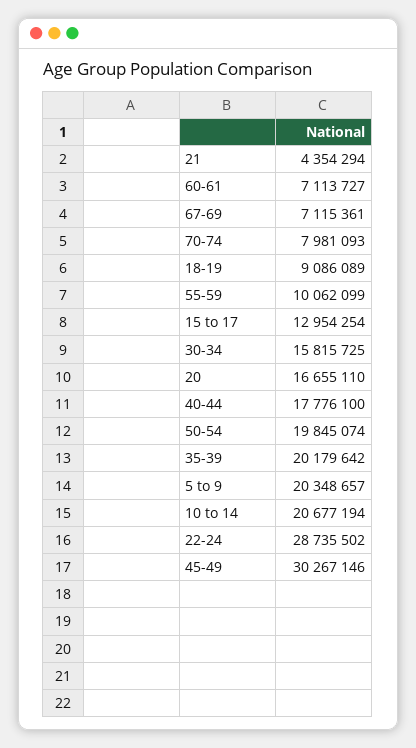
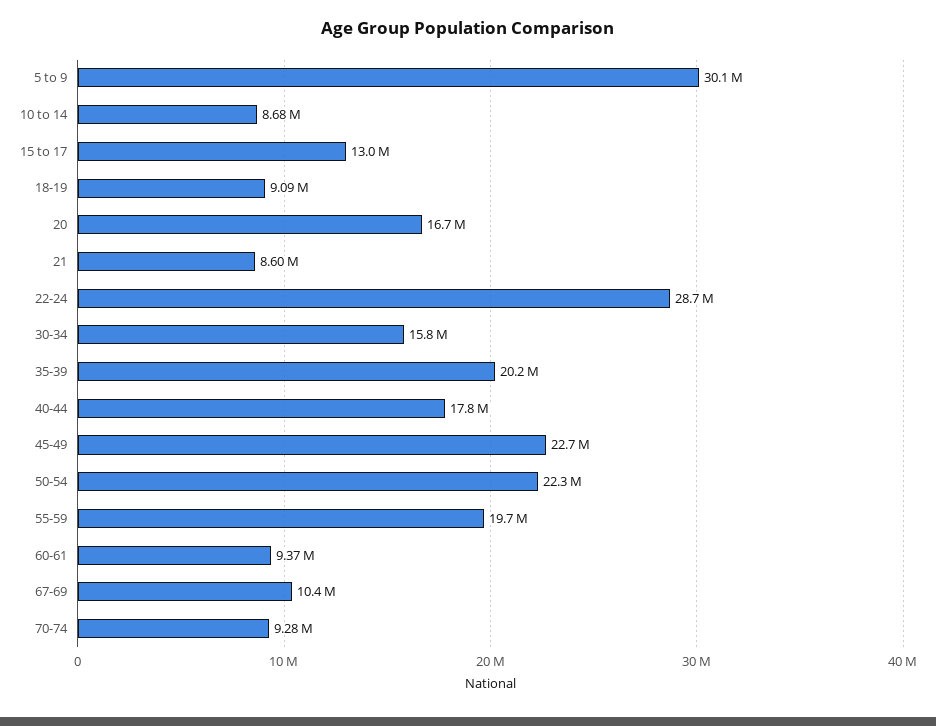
  {
-   "21": 4354294,
+   "21": 8600000,
-   "60-61": 7113727,
+   "60-61": 9370000,
-   "67-69": 7115361,
+   "67-69": 10400000,
-   "70-74": 7981093,
+   "70-74": 9280000,
    "18-19": 9086089,
-   "55-59": 10062099,
+   "55-59": 19700000,
    "15 to 17": 12954254,
    "30-34": 15815725,
    "20": 16655110,
    "40-44": 17776100,
-   "50-54": 19845074,
+   "50-54": 22300000,
    "35-39": 20179642,
-   "5 to 9": 20348657,
+   "5 to 9": 30100000,
-   "10 to 14": 20677194,
+   "10 to 14": 8680000,
    "22-24": 28735502,
-   "45-49": 30267146
+   "45-49": 22700000
  }

